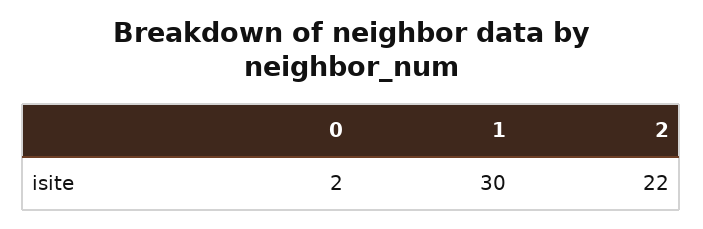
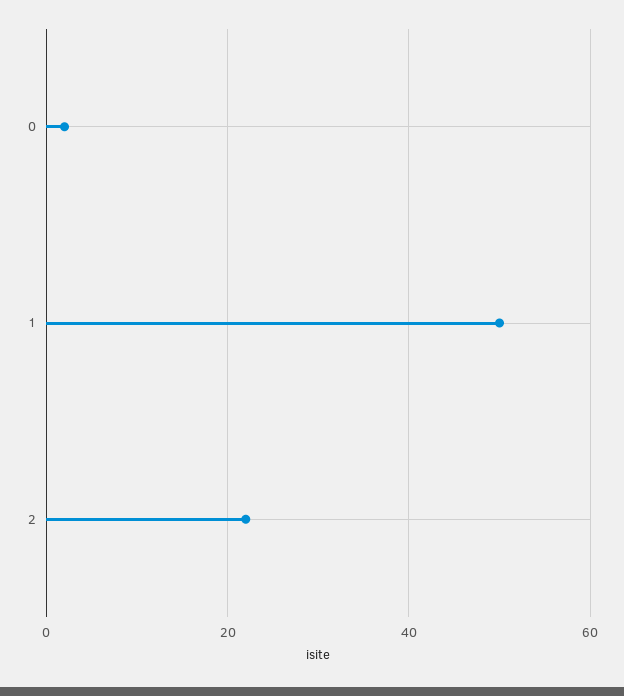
  {
    "0": 2,
-   "1": 30,
+   "1": 50,
    "2": 22
  }

